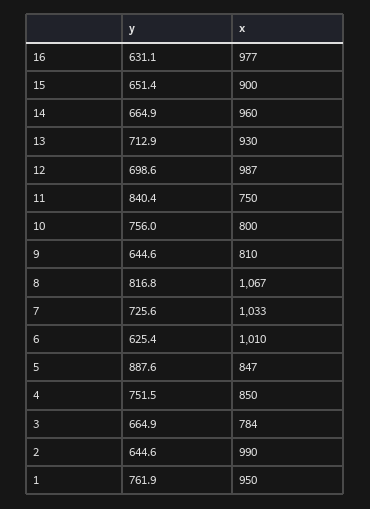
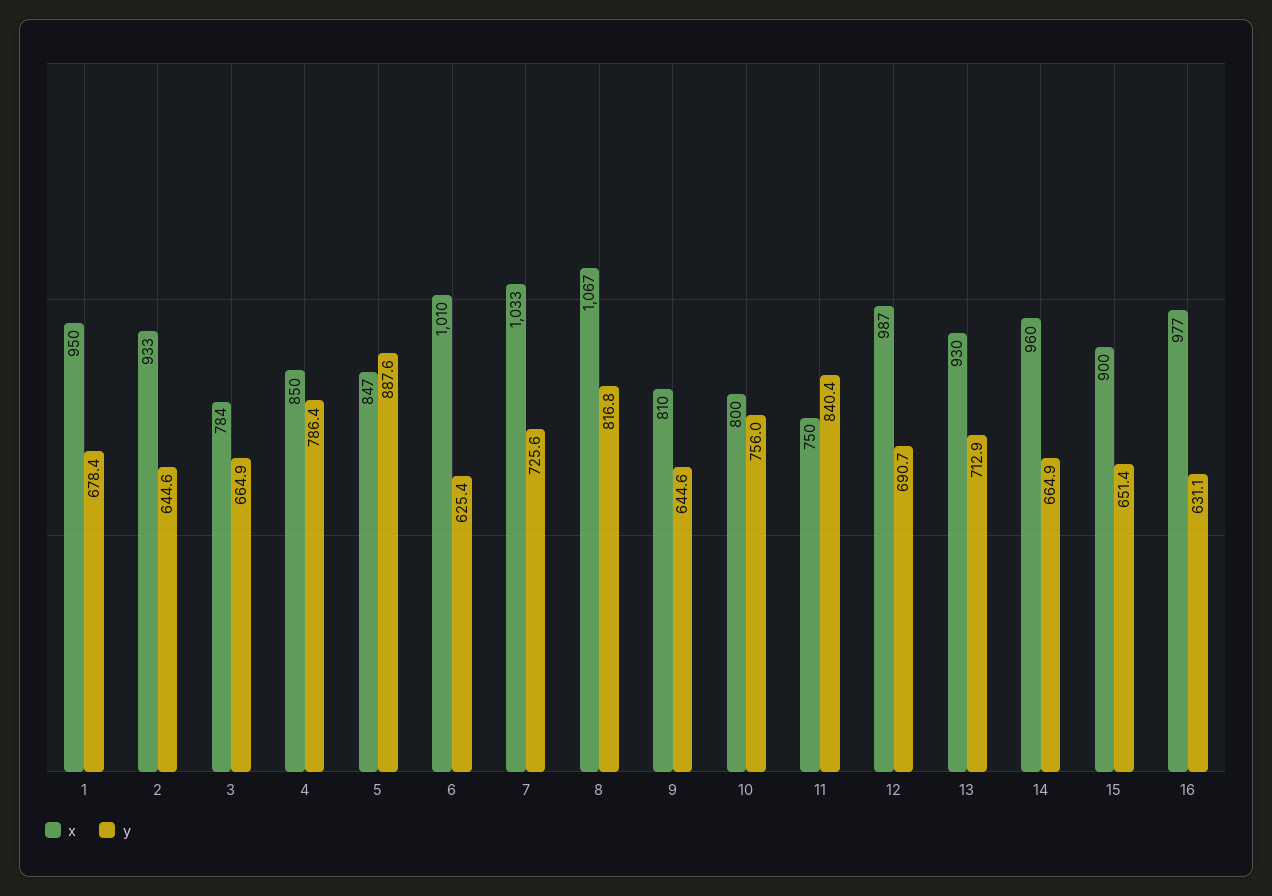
  {
    "y": {
      "16": 631.1,
      "15": 651.4,
      "14": 664.9,
      "13": 712.9,
-     "12": 698.6,
+     "12": 690.7,
      "11": 840.4,
      "10": 756,
      "9": 644.6,
      "8": 816.8,
      "7": 725.6,
      "6": 625.4,
      "5": 887.6,
-     "4": 751.5,
+     "4": 786.4,
      "3": 664.9,
      "2": 644.6,
-     "1": 761.9
+     "1": 678.4
    },
    "x": {
      "16": 977,
      "15": 900,
      "14": 960,
      "13": 930,
      "12": 987,
      "11": 750,
      "10": 800,
      "9": 810,
      "8": 1067,
      "7": 1033,
      "6": 1010,
      "5": 847,
      "4": 850,
      "3": 784,
-     "2": 990,
+     "2": 933,
      "1": 950
    }
  }

